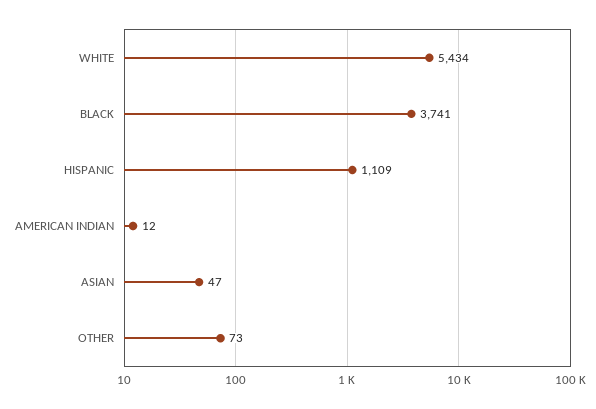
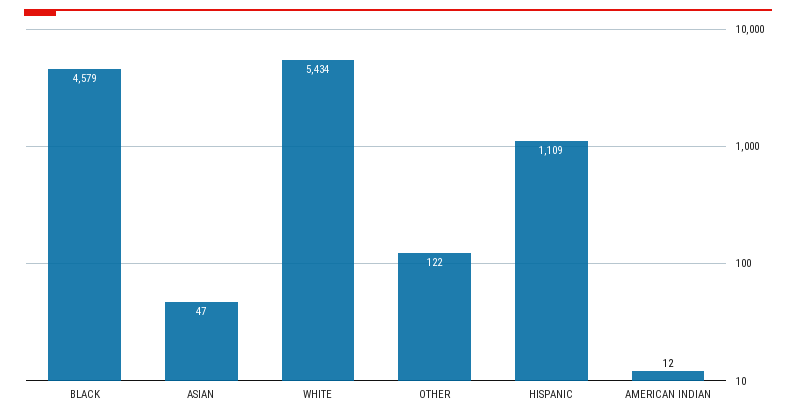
  {
    "WHITE": 5434,
-   "BLACK": 3741,
+   "BLACK": 4579,
    "HISPANIC": 1109,
    "AMERICAN INDIAN": 12,
    "ASIAN": 47,
-   "OTHER": 73
+   "OTHER": 122
  }

